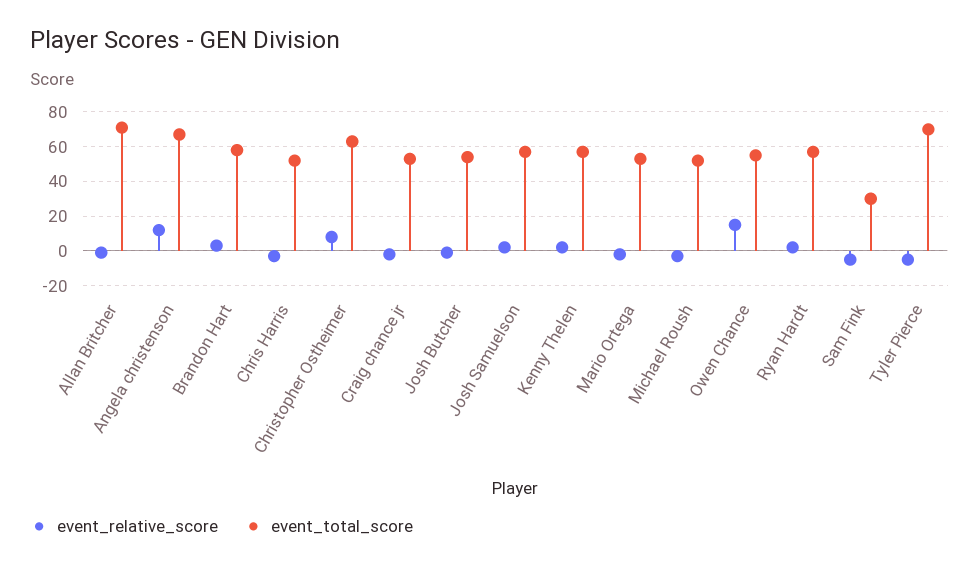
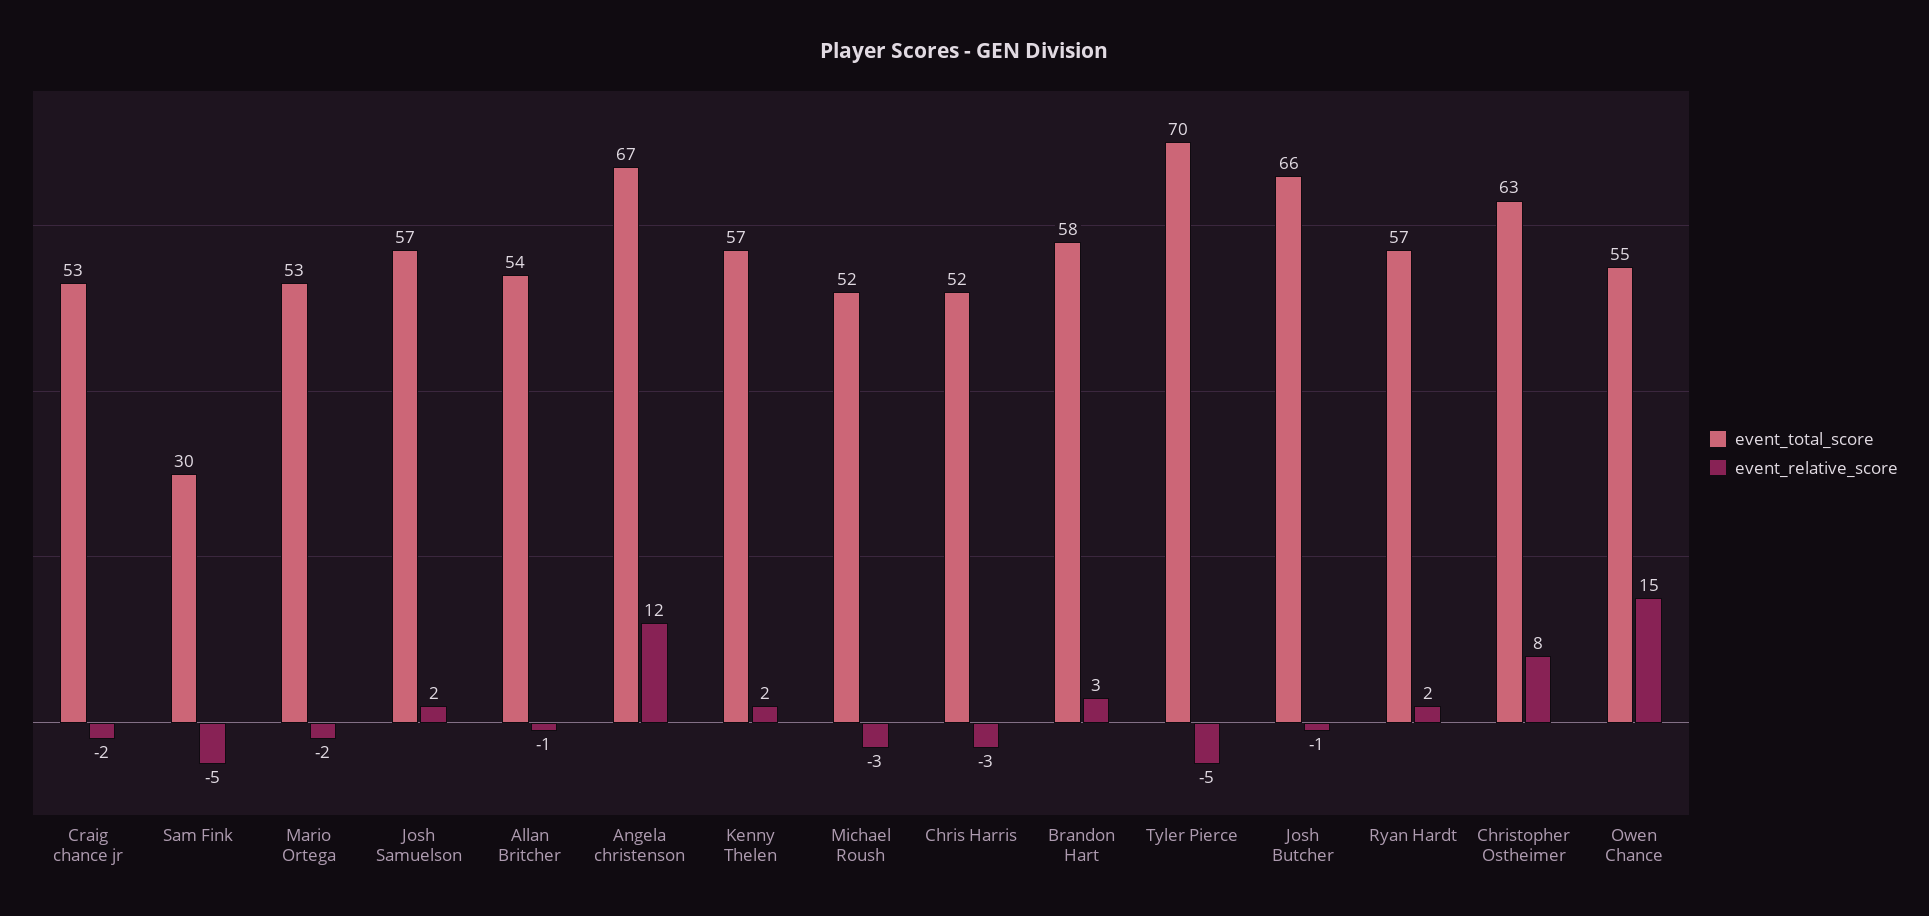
  {
    "event_relative_score": {
      "Allan Britcher": -1,
      "Angela christenson": 12,
      "Brandon Hart": 3,
      "Chris Harris": -3,
      "Christopher Ostheimer": 8,
      "Craig chance jr": -2,
      "Josh Butcher": -1,
      "Josh Samuelson": 2,
      "Kenny Thelen": 2,
      "Mario Ortega": -2,
      "Michael Roush": -3,
      "Owen Chance": 15,
      "Ryan Hardt": 2,
      "Sam Fink": -5,
      "Tyler Pierce": -5
    },
    "event_total_score": {
-     "Allan Britcher": 70,
+     "Allan Britcher": 54,
      "Angela christenson": 67,
      "Brandon Hart": 58,
      "Chris Harris": 52,
      "Christopher Ostheimer": 63,
      "Craig chance jr": 53,
-     "Josh Butcher": 55,
+     "Josh Butcher": 66,
      "Josh Samuelson": 57,
      "Kenny Thelen": 57,
      "Mario Ortega": 53,
      "Michael Roush": 52,
      "Owen Chance": 55,
      "Ryan Hardt": 57,
      "Sam Fink": 30,
      "Tyler Pierce": 70
    }
  }

